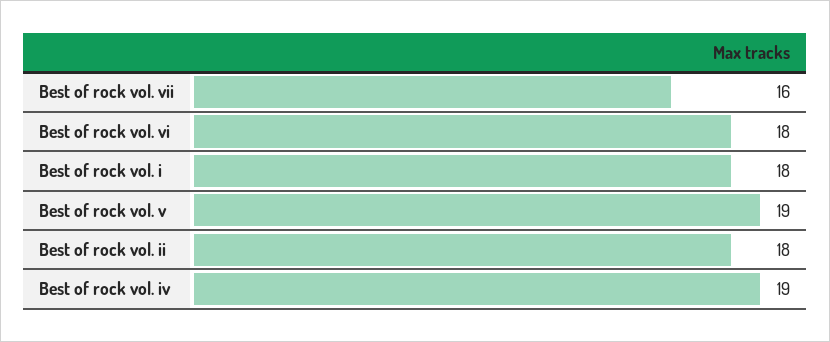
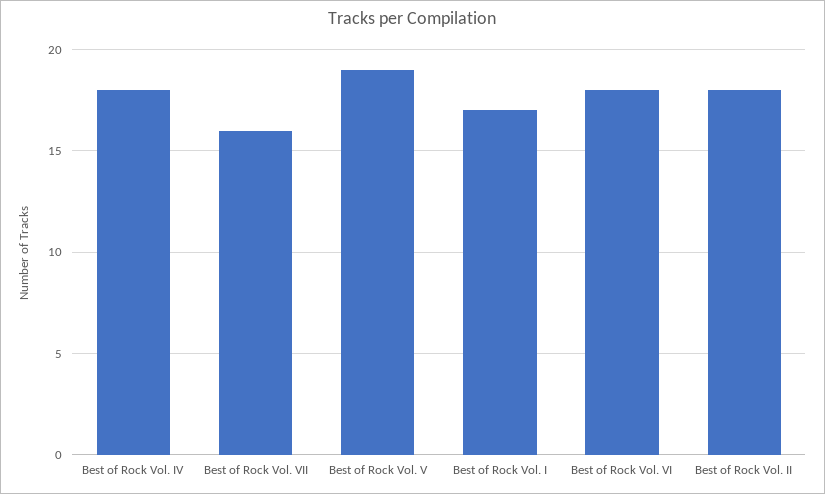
  {
    "Best of rock vol. vii": 16,
    "Best of rock vol. vi": 18,
-   "Best of rock vol. i": 18,
+   "Best of rock vol. i": 17,
    "Best of rock vol. v": 19,
    "Best of rock vol. ii": 18,
-   "Best of rock vol. iv": 19
+   "Best of rock vol. iv": 18
  }

